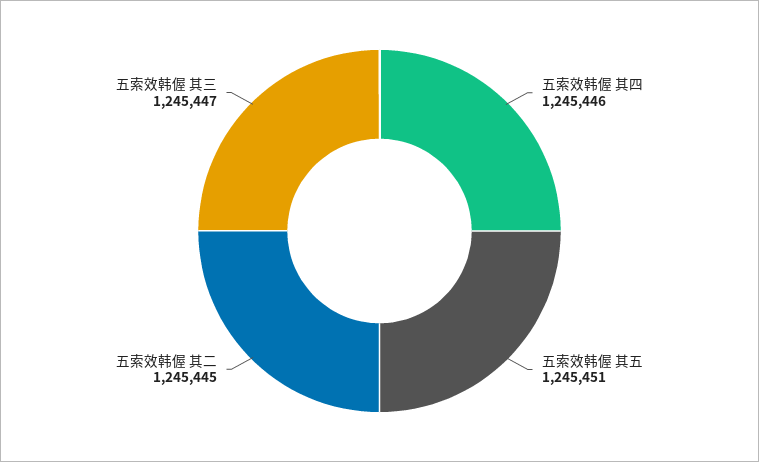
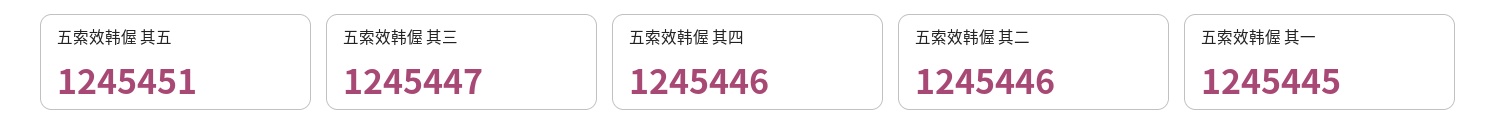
  {
    "五索效韩偓 其四": 1245446,
    "五索效韩偓 其五": 1245451,
-   "五索效韩偓 其二": 1245445,
+   "五索效韩偓 其二": 1245446,
-   "五索效韩偓 其三": 1245447
+   "五索效韩偓 其三": 1245447,
+   "五索效韩偓 其一": 1245445
  }

